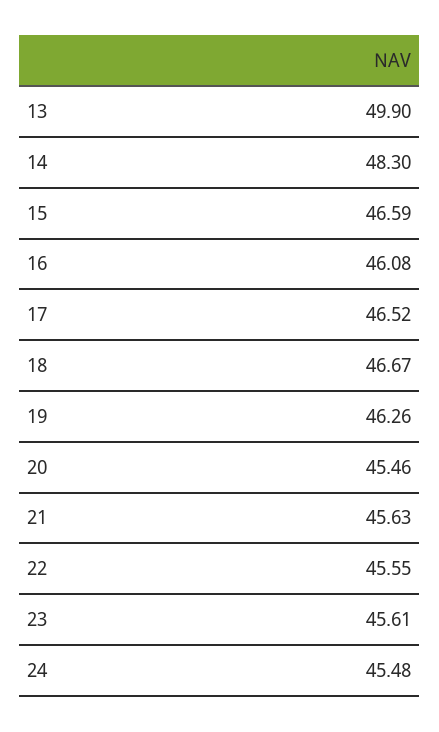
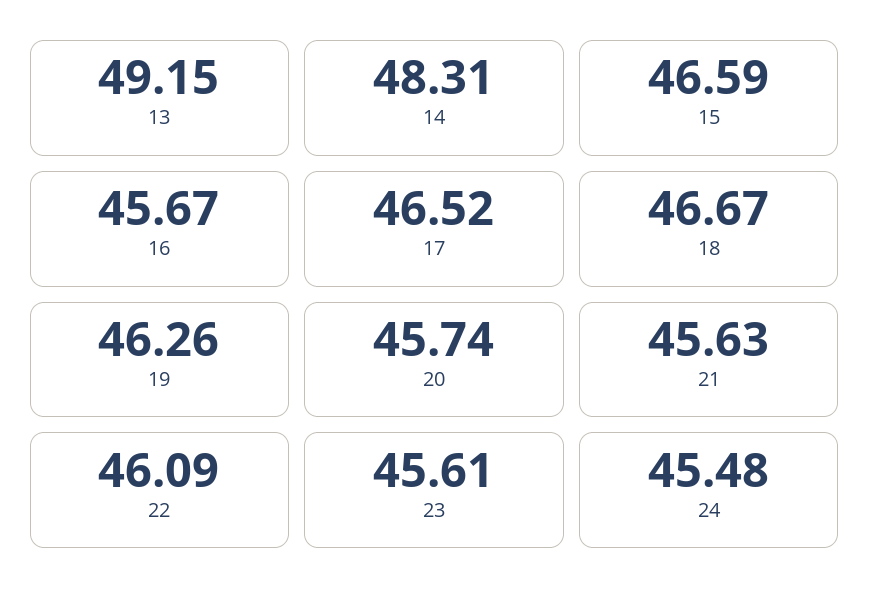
  {
-   "13": 49.9,
+   "13": 49.15,
-   "14": 48.3,
+   "14": 48.31,
    "15": 46.59,
-   "16": 46.08,
+   "16": 45.67,
    "17": 46.52,
    "18": 46.67,
    "19": 46.26,
-   "20": 45.46,
+   "20": 45.74,
    "21": 45.63,
-   "22": 45.55,
+   "22": 46.09,
    "23": 45.61,
    "24": 45.48
  }

